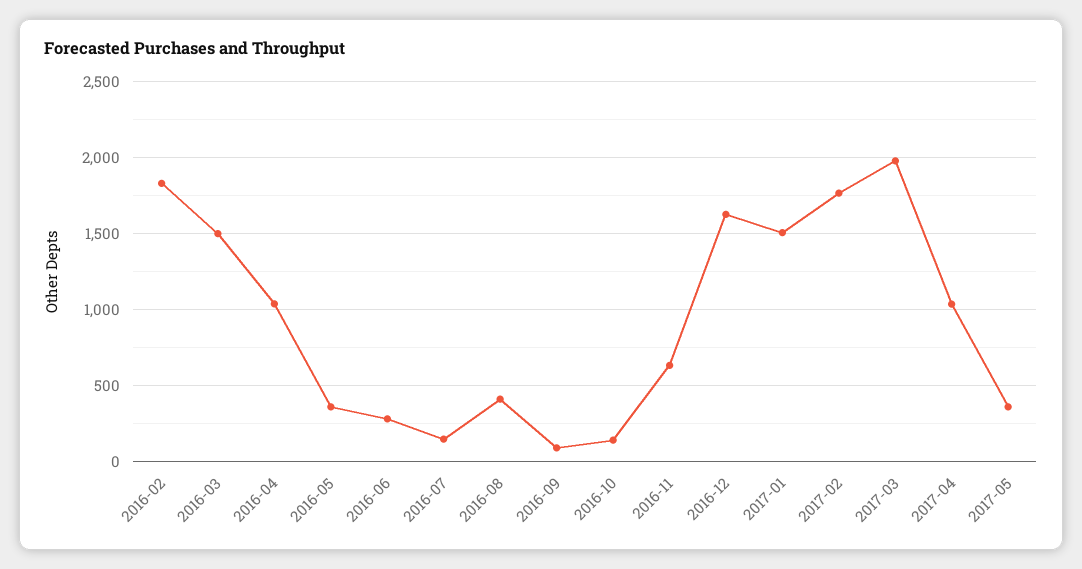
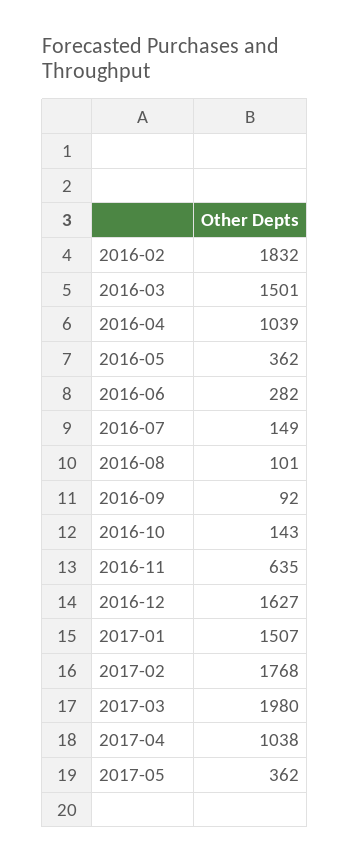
  {
    "2016-02": 1832,
    "2016-03": 1501,
    "2016-04": 1039,
    "2016-05": 362,
    "2016-06": 282,
    "2016-07": 149,
-   "2016-08": 400,
+   "2016-08": 101,
    "2016-09": 92,
    "2016-10": 143,
    "2016-11": 635,
    "2016-12": 1627,
    "2017-01": 1507,
    "2017-02": 1768,
    "2017-03": 1980,
    "2017-04": 1038,
    "2017-05": 362
  }

